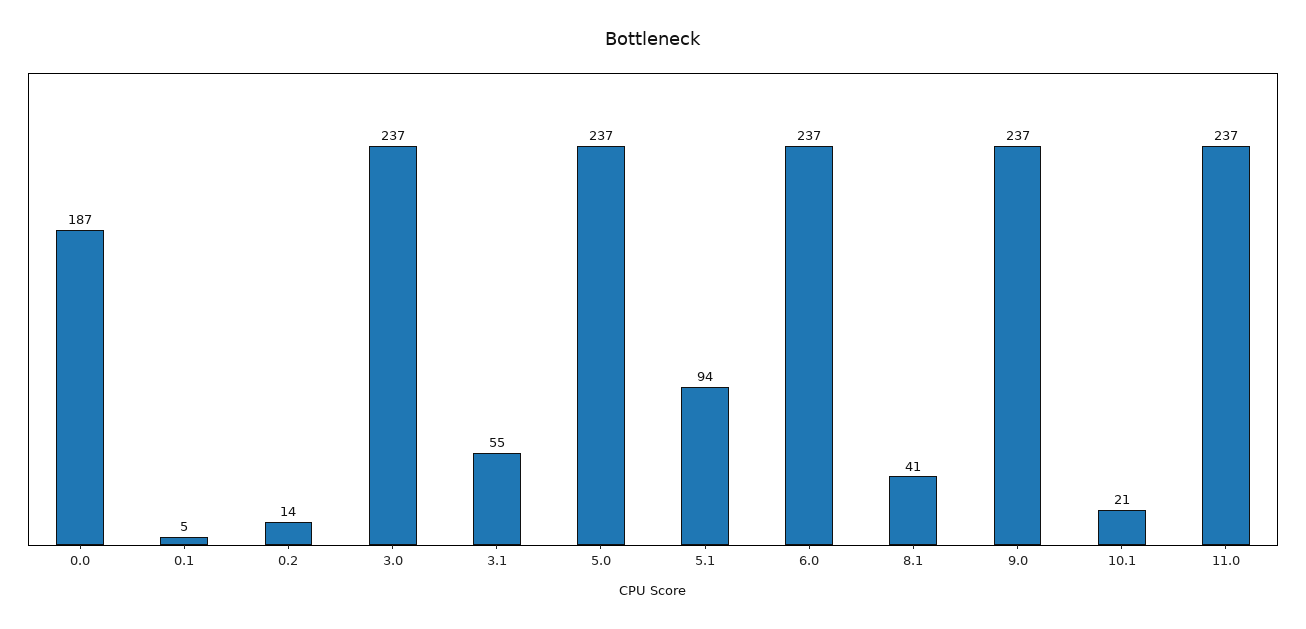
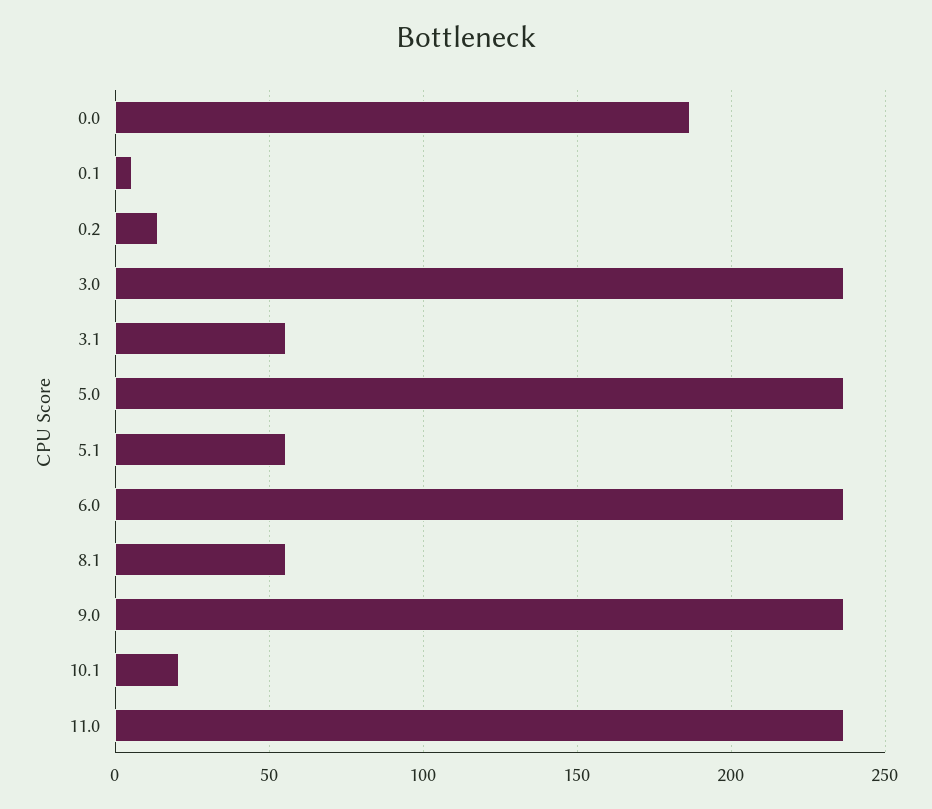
  {
    "0.0": 187,
    "0.1": 5,
    "0.2": 14,
    "3.0": 237,
    "3.1": 55,
    "5.0": 237,
-   "5.1": 94,
+   "5.1": 55,
    "6.0": 237,
-   "8.1": 41,
+   "8.1": 55,
    "9.0": 237,
    "10.1": 21,
    "11.0": 237
  }

